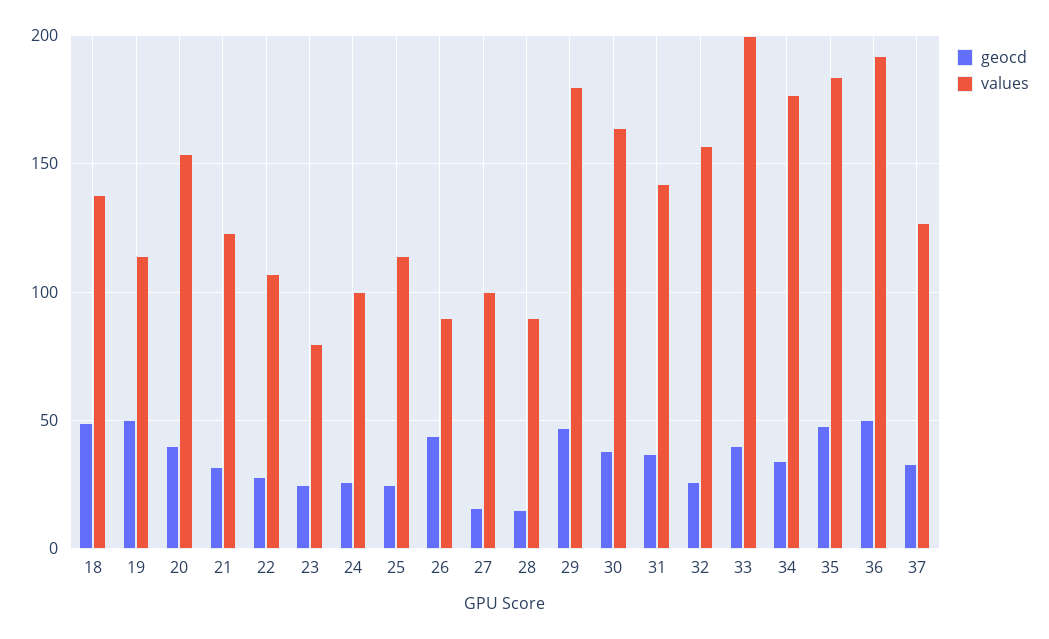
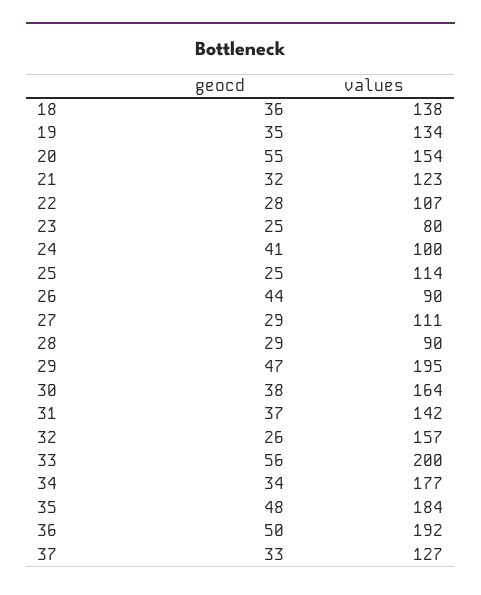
  {
    "geocd": {
-     "18": 50,
+     "18": 36,
-     "19": 50,
+     "19": 35,
-     "20": 40,
+     "20": 55,
      "21": 32,
      "22": 28,
      "23": 25,
-     "24": 25,
+     "24": 41,
      "25": 25,
      "26": 44,
-     "27": 15,
+     "27": 29,
-     "28": 15,
+     "28": 29,
      "29": 47,
      "30": 38,
      "31": 37,
      "32": 26,
-     "33": 40,
+     "33": 56,
      "34": 34,
      "35": 48,
      "36": 50,
      "37": 33
    },
    "values": {
      "18": 138,
-     "19": 115,
+     "19": 134,
      "20": 154,
      "21": 123,
      "22": 107,
      "23": 80,
      "24": 100,
      "25": 114,
      "26": 90,
-     "27": 100,
+     "27": 111,
      "28": 90,
-     "29": 180,
+     "29": 195,
      "30": 164,
      "31": 142,
      "32": 157,
      "33": 200,
      "34": 177,
      "35": 184,
      "36": 192,
      "37": 127
    }
  }

